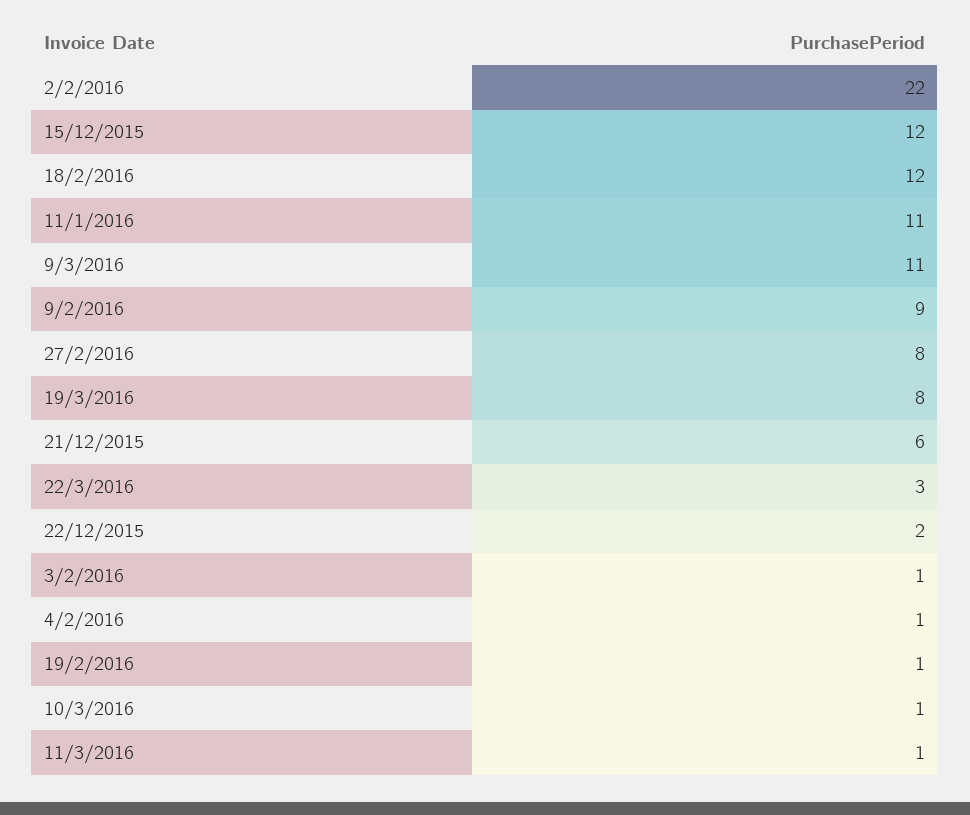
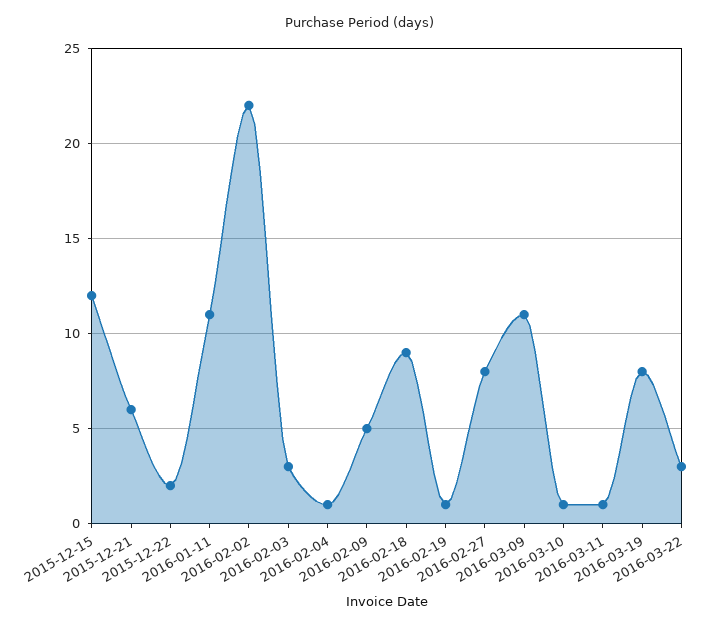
  {
    "2/2/2016": 22,
    "15/12/2015": 12,
-   "18/2/2016": 12,
+   "18/2/2016": 9,
    "11/1/2016": 11,
    "9/3/2016": 11,
-   "9/2/2016": 9,
+   "9/2/2016": 5,
    "27/2/2016": 8,
    "19/3/2016": 8,
    "21/12/2015": 6,
    "22/3/2016": 3,
    "22/12/2015": 2,
-   "3/2/2016": 1,
+   "3/2/2016": 3,
    "4/2/2016": 1,
    "19/2/2016": 1,
    "10/3/2016": 1,
    "11/3/2016": 1
  }

